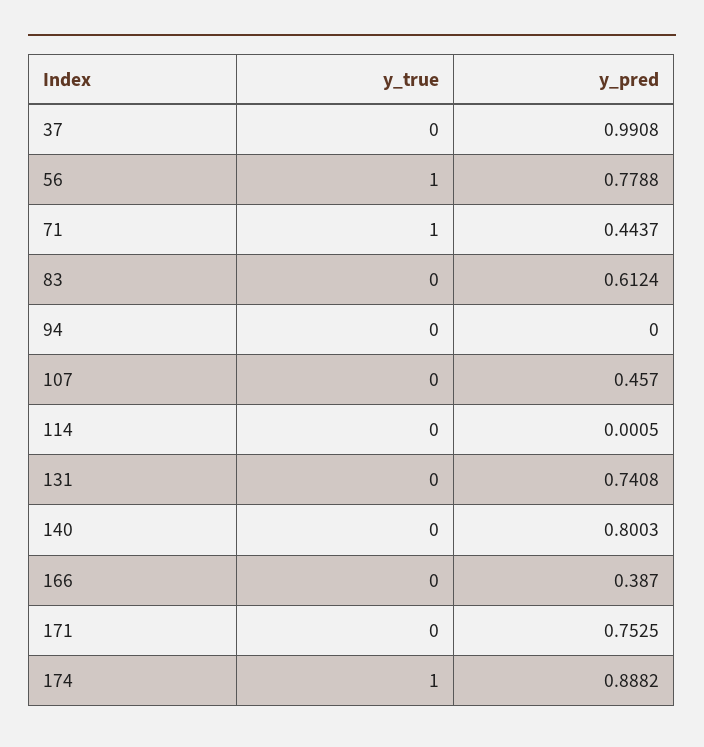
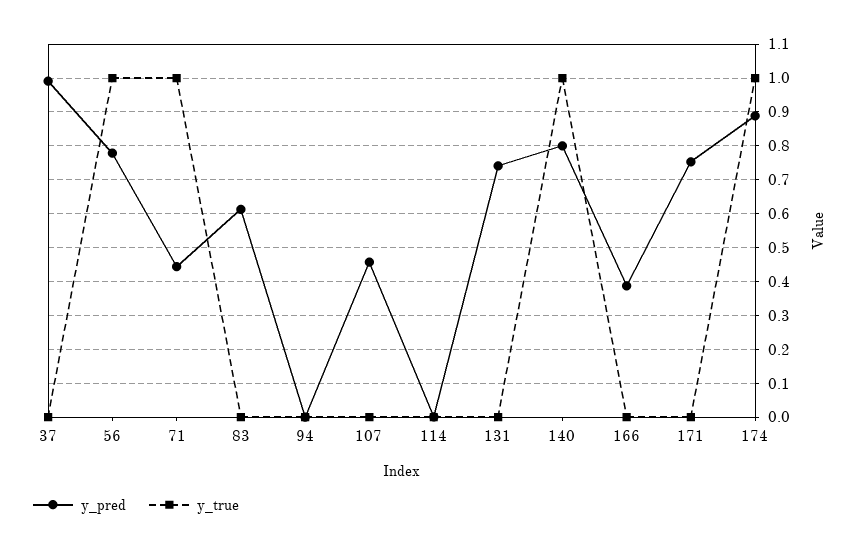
  {
    "y_true": {
      "37": 0,
      "56": 1,
      "71": 1,
      "83": 0,
      "94": 0,
      "107": 0,
      "114": 0,
      "131": 0,
-     "140": 0,
+     "140": 1,
      "166": 0,
      "171": 0,
      "174": 1
    },
    "y_pred": {
      "37": 0.9908,
      "56": 0.7788,
      "71": 0.4437,
      "83": 0.6124,
      "94": 0,
      "107": 0.457,
      "114": 0.0005,
      "131": 0.7408,
      "140": 0.8003,
      "166": 0.387,
      "171": 0.7525,
      "174": 0.8882
    }
  }

